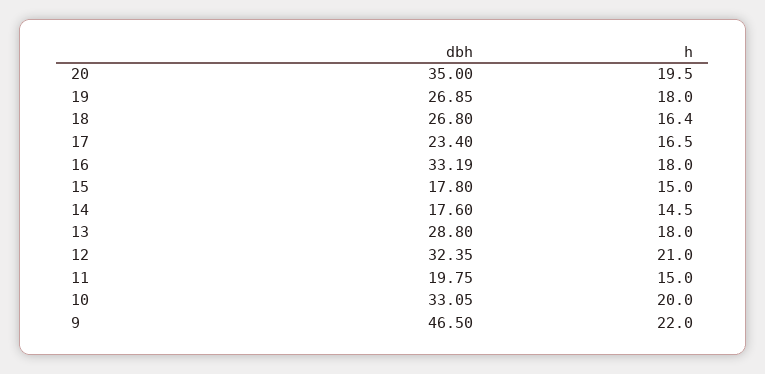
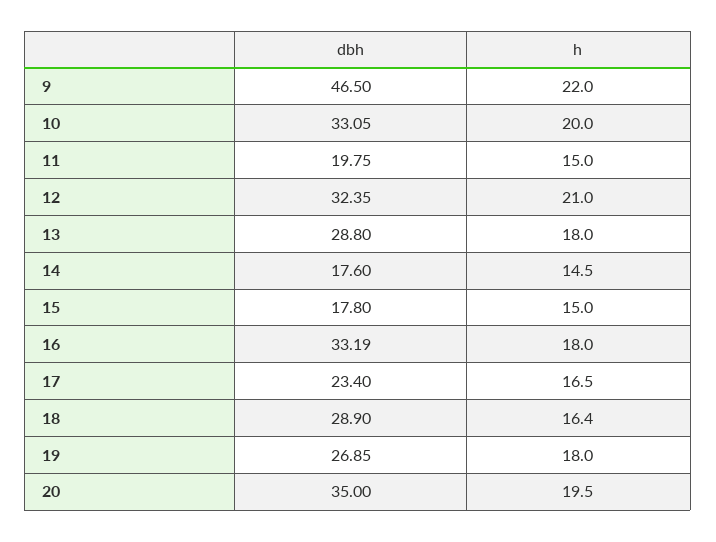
  {
    "dbh": {
      "20": 35,
      "19": 26.85,
-     "18": 26.8,
+     "18": 28.9,
      "17": 23.4,
      "16": 33.19,
      "15": 17.8,
      "14": 17.6,
      "13": 28.8,
      "12": 32.35,
      "11": 19.75,
      "10": 33.05,
      "9": 46.5
    },
    "h": {
      "20": 19.5,
      "19": 18,
      "18": 16.4,
      "17": 16.5,
      "16": 18,
      "15": 15,
      "14": 14.5,
      "13": 18,
      "12": 21,
      "11": 15,
      "10": 20,
      "9": 22
    }
  }

